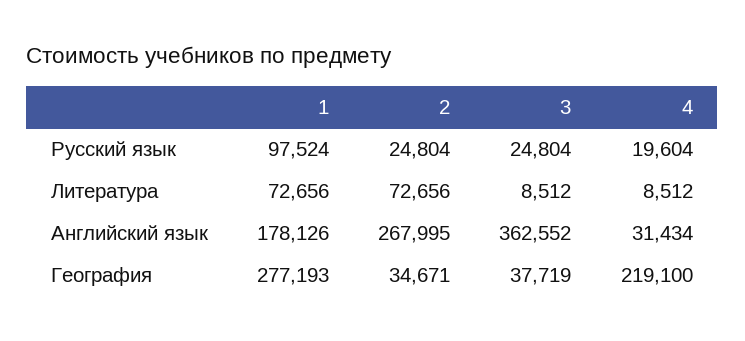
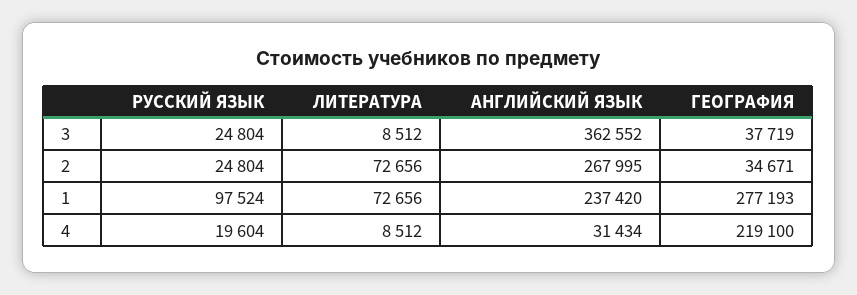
  {
    "1": {
      "Русский язык": 97524,
      "Литература": 72656,
-     "Английский язык": 178126,
+     "Английский язык": 237420,
      "География": 277193
    },
    "2": {
      "Русский язык": 24804,
      "Литература": 72656,
      "Английский язык": 267995,
      "География": 34671
    },
    "3": {
      "Русский язык": 24804,
      "Литература": 8512,
      "Английский язык": 362552,
      "География": 37719
    },
    "4": {
      "Русский язык": 19604,
      "Литература": 8512,
      "Английский язык": 31434,
      "География": 219100
    }
  }

